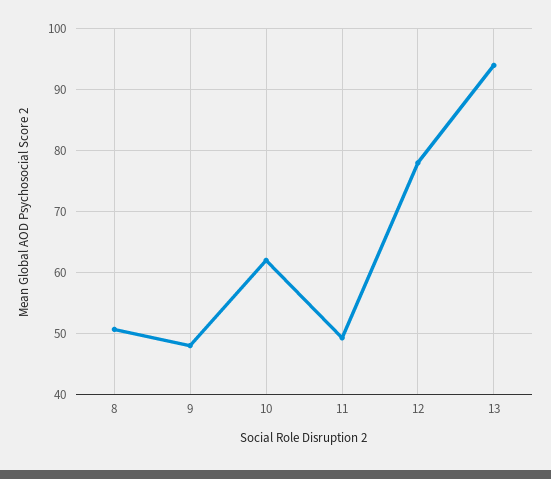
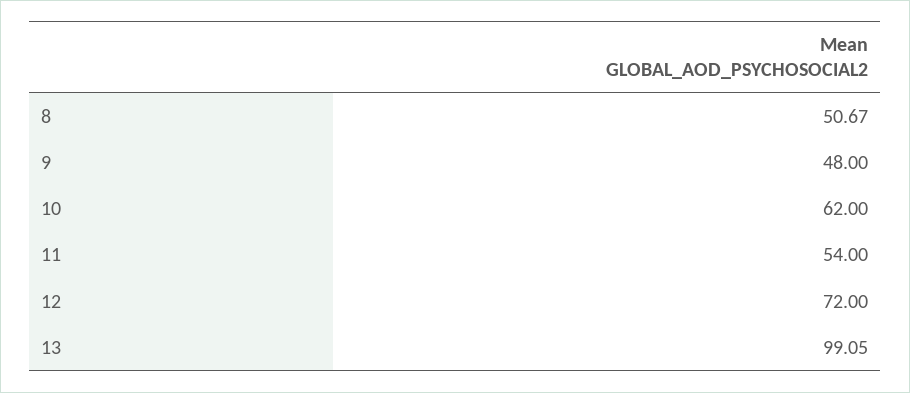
  {
    "8": 50.67,
    "9": 48,
    "10": 62,
-   "11": 49,
+   "11": 54,
-   "12": 78,
+   "12": 72,
-   "13": 94
+   "13": 99.05
  }

